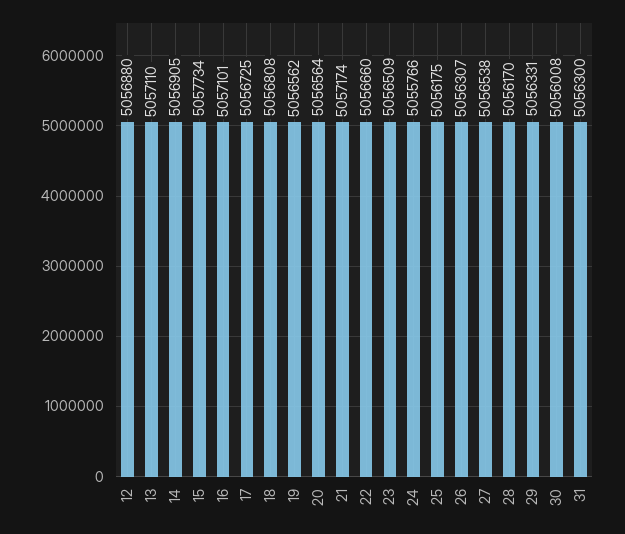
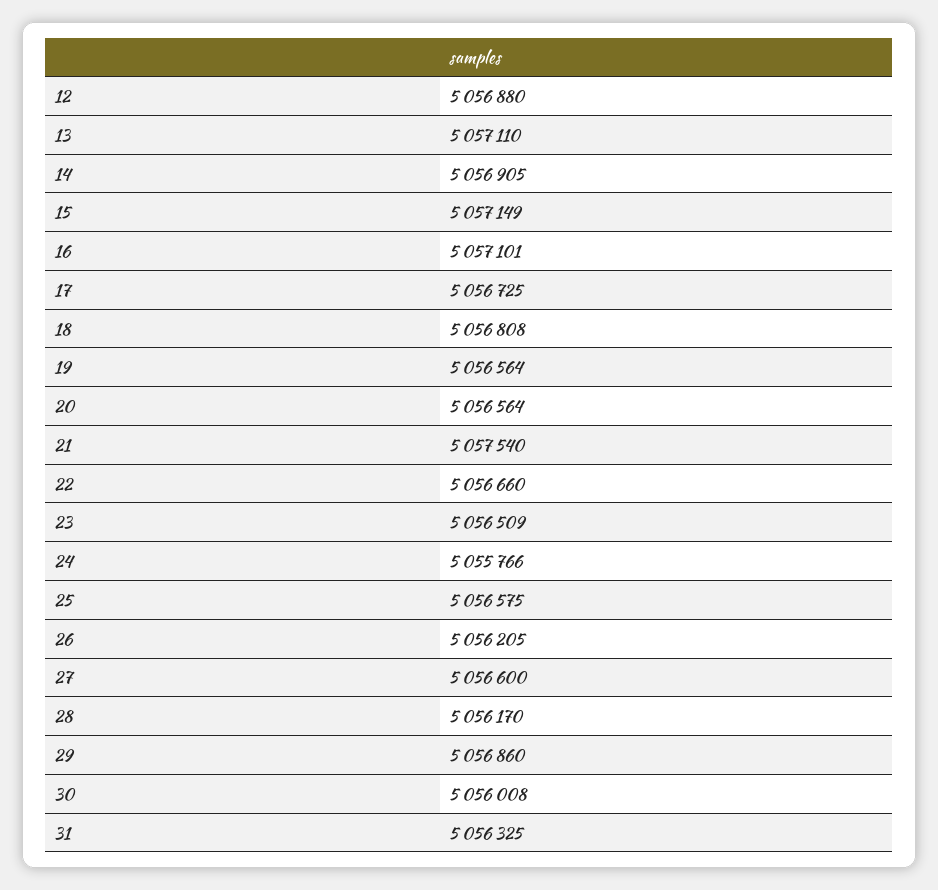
  {
    "12": 5056880,
    "13": 5057110,
    "14": 5056905,
-   "15": 5057734,
+   "15": 5057149,
    "16": 5057101,
    "17": 5056725,
    "18": 5056808,
-   "19": 5056562,
+   "19": 5056564,
    "20": 5056564,
-   "21": 5057174,
+   "21": 5057540,
    "22": 5056660,
    "23": 5056509,
    "24": 5055766,
-   "25": 5056175,
+   "25": 5056575,
-   "26": 5056307,
+   "26": 5056205,
-   "27": 5056538,
+   "27": 5056600,
    "28": 5056170,
-   "29": 5056331,
+   "29": 5056860,
    "30": 5056008,
-   "31": 5056300
+   "31": 5056325
  }

